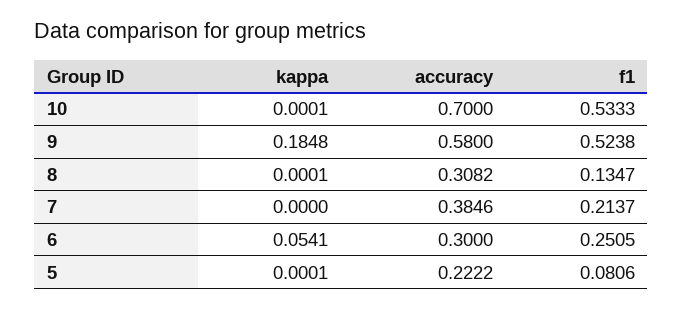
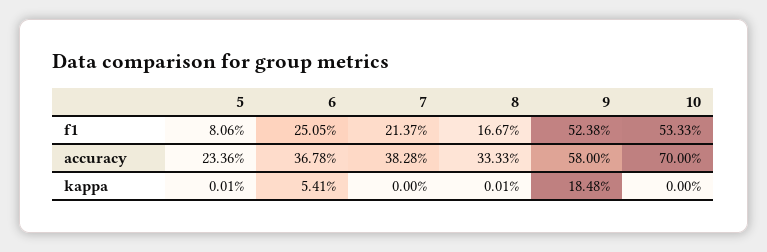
  {
    "kappa": {
-     "10": 0.0001,
+     "10": 0,
      "9": 0.1848,
      "8": 0.0001,
      "7": 0,
      "6": 0.0541,
      "5": 0.0001
    },
    "accuracy": {
      "10": 0.7,
      "9": 0.58,
-     "8": 0.3082,
+     "8": 0.3333,
-     "7": 0.3846,
+     "7": 0.3828,
-     "6": 0.3,
+     "6": 0.3678,
-     "5": 0.2222
+     "5": 0.2336
    },
    "f1": {
      "10": 0.5333,
      "9": 0.5238,
-     "8": 0.1347,
+     "8": 0.1667,
      "7": 0.2137,
      "6": 0.2505,
      "5": 0.0806
    }
  }

